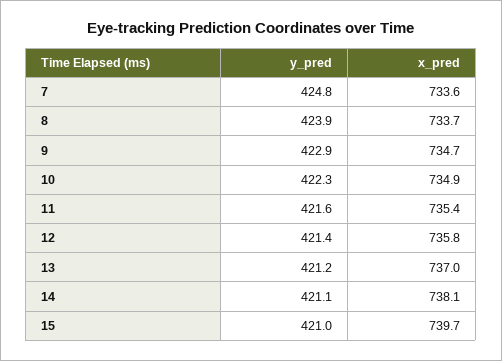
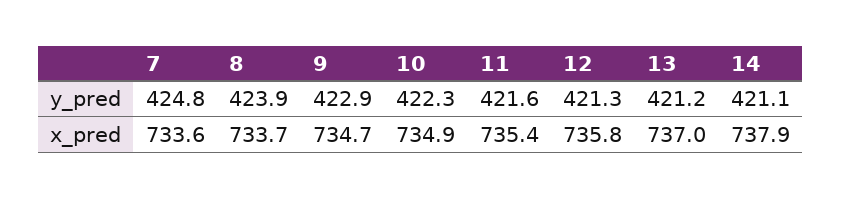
  {
    "y_pred": {
      "7": 424.8,
      "8": 423.9,
      "9": 422.9,
      "10": 422.3,
      "11": 421.6,
-     "12": 421.4,
+     "12": 421.3,
      "13": 421.2,
-     "14": 421.1,
+     "14": 421.1
-     "15": 421
    },
    "x_pred": {
      "7": 733.6,
      "8": 733.7,
      "9": 734.7,
      "10": 734.9,
      "11": 735.4,
      "12": 735.8,
      "13": 737,
-     "14": 738.1,
+     "14": 737.9
-     "15": 739.7
    }
  }

